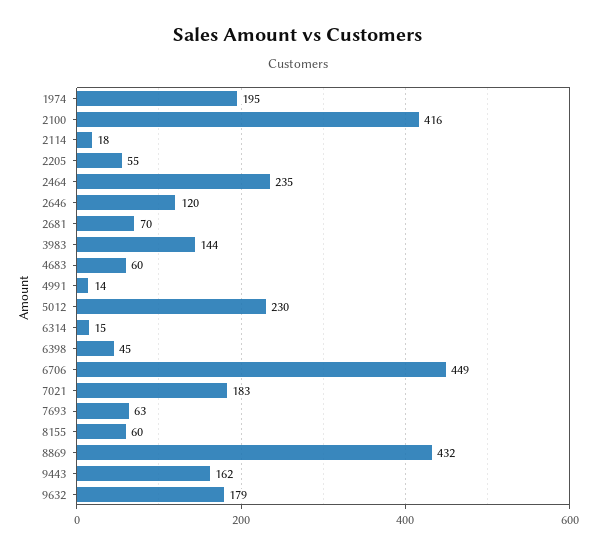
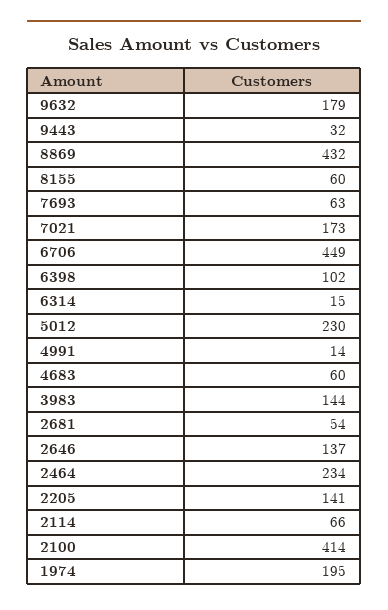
  {
    "1974": 195,
-   "2100": 416,
+   "2100": 414,
-   "2114": 18,
+   "2114": 66,
-   "2205": 55,
+   "2205": 141,
-   "2464": 235,
+   "2464": 234,
-   "2646": 120,
+   "2646": 137,
-   "2681": 70,
+   "2681": 54,
    "3983": 144,
    "4683": 60,
    "4991": 14,
    "5012": 230,
    "6314": 15,
-   "6398": 45,
+   "6398": 102,
    "6706": 449,
-   "7021": 183,
+   "7021": 173,
    "7693": 63,
    "8155": 60,
    "8869": 432,
-   "9443": 162,
+   "9443": 32,
    "9632": 179
  }

